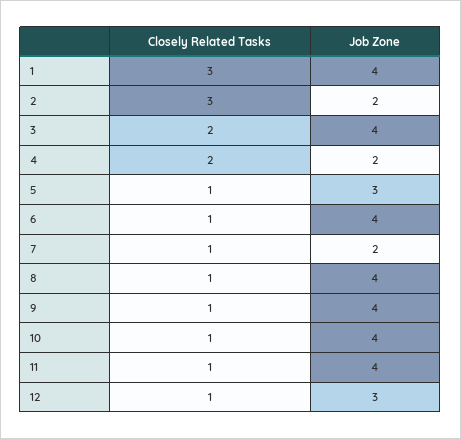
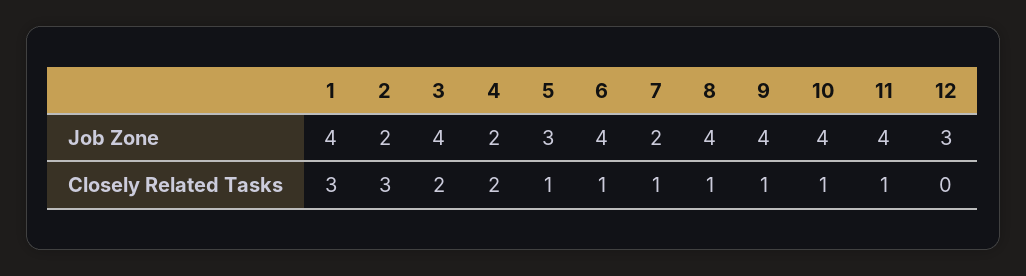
  {
    "Closely Related Tasks": {
      "1": 3,
      "2": 3,
      "3": 2,
      "4": 2,
      "5": 1,
      "6": 1,
      "7": 1,
      "8": 1,
      "9": 1,
      "10": 1,
      "11": 1,
-     "12": 1
+     "12": 0
    },
    "Job Zone": {
      "1": 4,
      "2": 2,
      "3": 4,
      "4": 2,
      "5": 3,
      "6": 4,
      "7": 2,
      "8": 4,
      "9": 4,
      "10": 4,
      "11": 4,
      "12": 3
    }
  }

